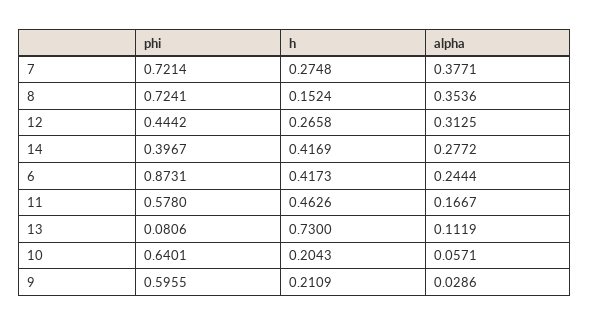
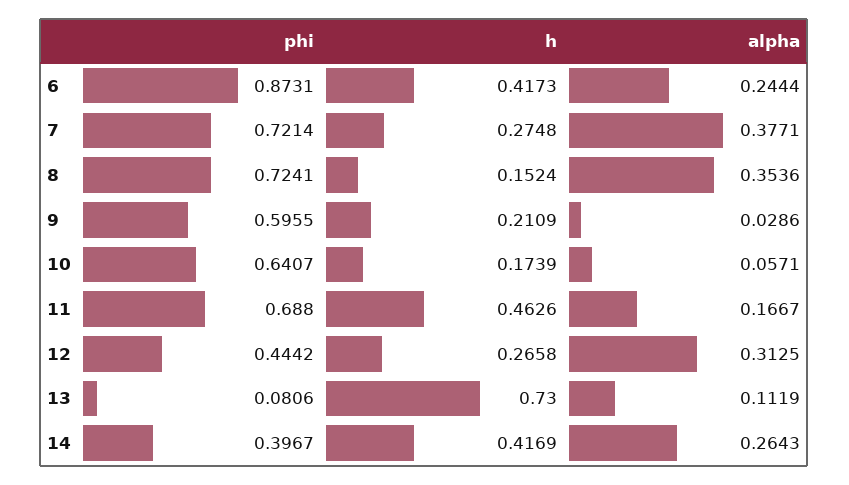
  {
    "phi": {
      "7": 0.7214,
      "8": 0.7241,
      "12": 0.4442,
      "14": 0.3967,
      "6": 0.8731,
-     "11": 0.578,
+     "11": 0.688,
      "13": 0.0806,
-     "10": 0.6401,
+     "10": 0.6407,
      "9": 0.5955
    },
    "h": {
      "7": 0.2748,
      "8": 0.1524,
      "12": 0.2658,
      "14": 0.4169,
      "6": 0.4173,
      "11": 0.4626,
      "13": 0.73,
-     "10": 0.2043,
+     "10": 0.1739,
      "9": 0.2109
    },
    "alpha": {
      "7": 0.3771,
      "8": 0.3536,
      "12": 0.3125,
-     "14": 0.2772,
+     "14": 0.2643,
      "6": 0.2444,
      "11": 0.1667,
      "13": 0.1119,
      "10": 0.0571,
      "9": 0.0286
    }
  }

